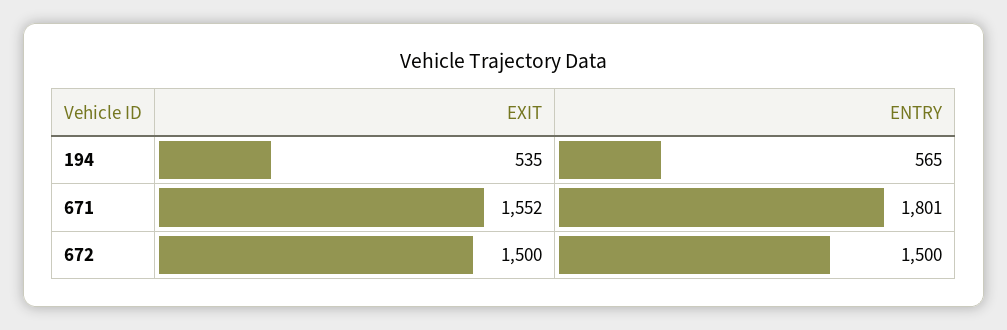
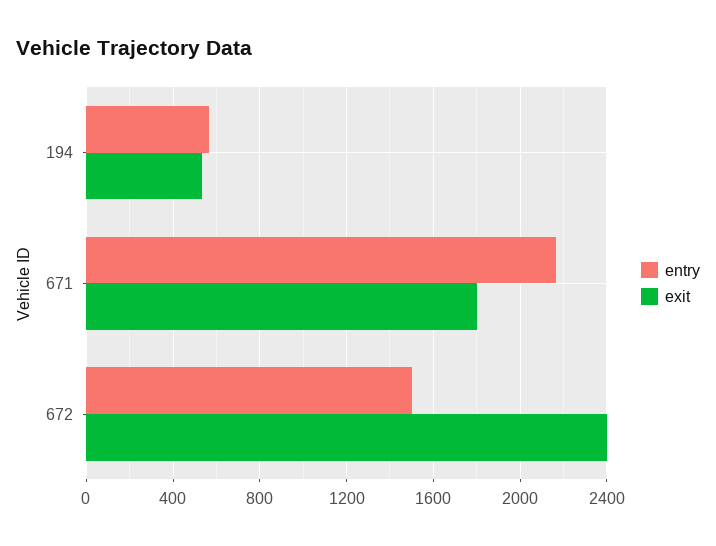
  {
    "EXIT": {
      "194": 535,
-     "671": 1552,
+     "671": 1800,
-     "672": 1500
+     "672": 2400
    },
    "ENTRY": {
      "194": 565,
-     "671": 1801,
+     "671": 2150,
      "672": 1500
    }
  }

